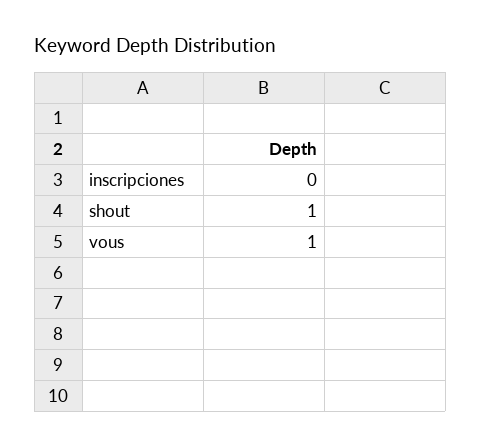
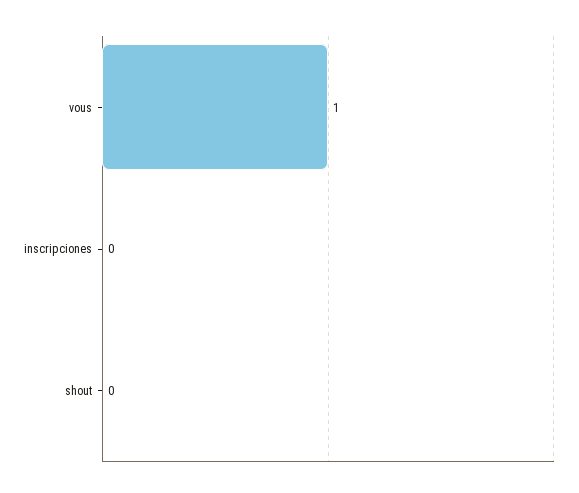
  {
    "inscripciones": 0,
-   "shout": 1,
+   "shout": 0,
    "vous": 1
  }

